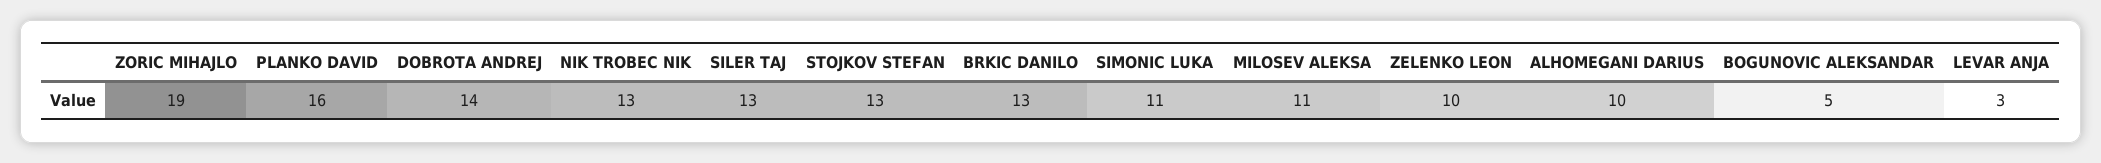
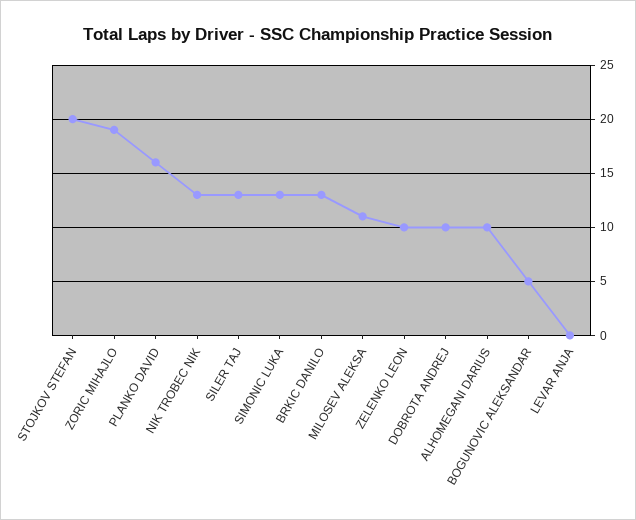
  {
    "ZORIC MIHAJLO": 19,
    "PLANKO DAVID": 16,
-   "DOBROTA ANDREJ": 14,
+   "DOBROTA ANDREJ": 10,
    "NIK TROBEC NIK": 13,
    "SILER TAJ": 13,
-   "STOJKOV STEFAN": 13,
+   "STOJKOV STEFAN": 20,
    "BRKIC DANILO": 13,
-   "SIMONIC LUKA": 11,
+   "SIMONIC LUKA": 13,
    "MILOSEV ALEKSA": 11,
    "ZELENKO LEON": 10,
    "ALHOMEGANI DARIUS": 10,
    "BOGUNOVIC ALEKSANDAR": 5,
-   "LEVAR ANJA": 3
+   "LEVAR ANJA": 0
  }

